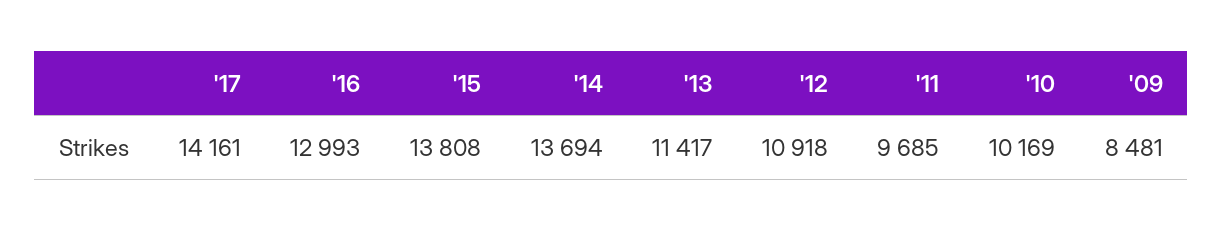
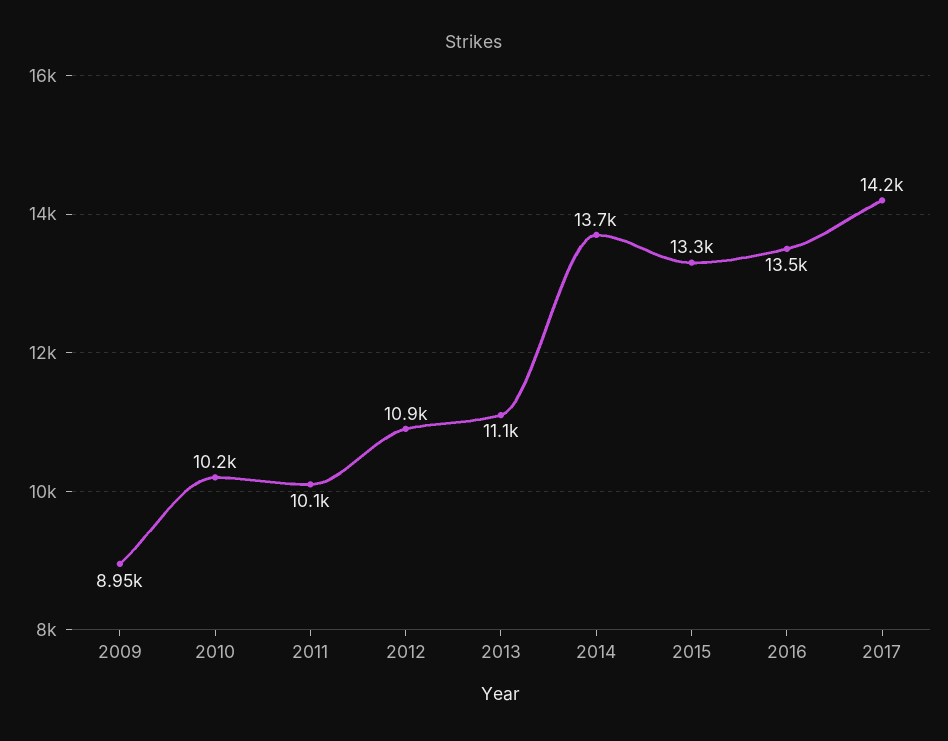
  {
    "'17": 14161,
-   "'16": 12993,
+   "'16": 13500,
-   "'15": 13808,
+   "'15": 13300,
    "'14": 13694,
-   "'13": 11417,
+   "'13": 11100,
    "'12": 10918,
-   "'11": 9685,
+   "'11": 10100,
    "'10": 10169,
-   "'09": 8481
+   "'09": 8950
  }

